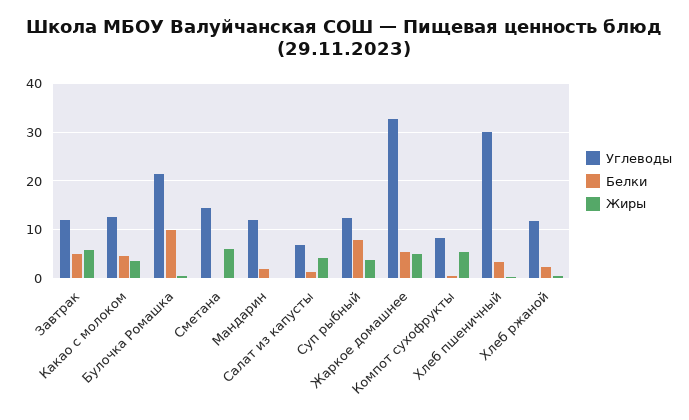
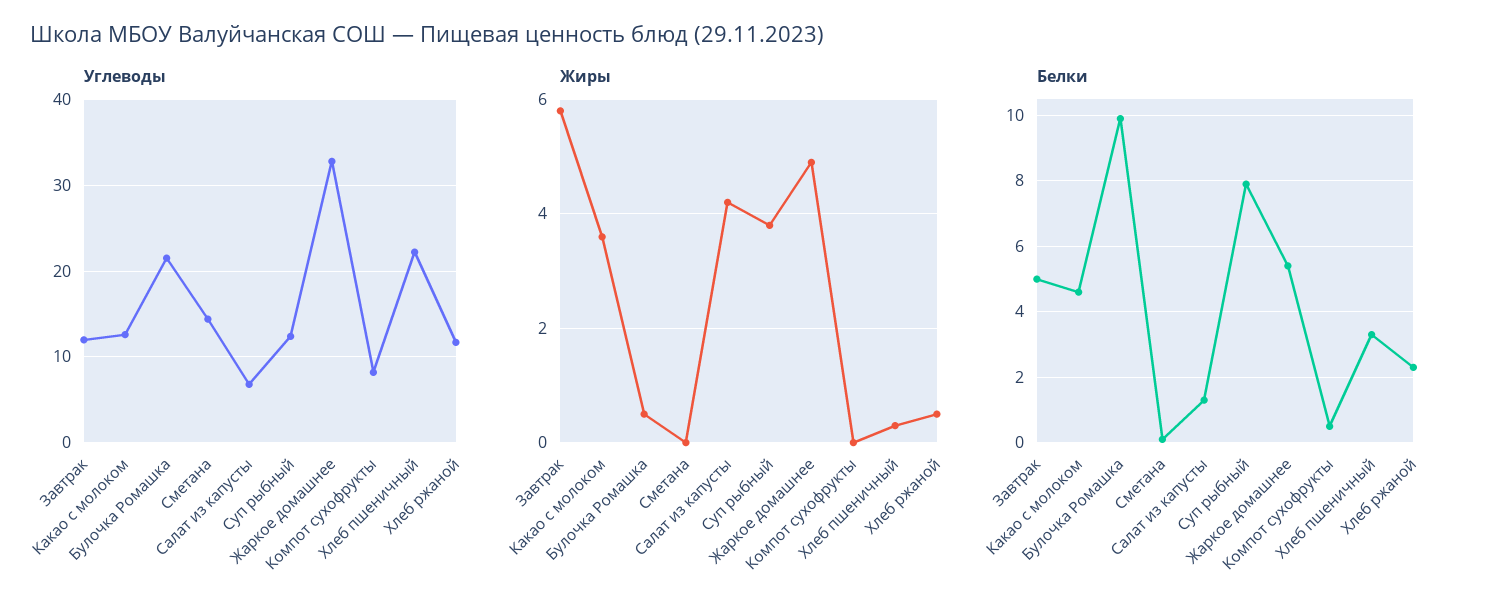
  {
    "Углеводы": {
      "Завтрак": 12,
      "Какао с молоком": 13,
      "Булочка Ромашка": 22,
      "Сметана": 14,
-     "Мандарин": 12,
      "Салат из капусты": 7,
      "Суп рыбный": 12,
      "Жаркое домашнее": 33,
      "Компот сухофрукты": 8,
-     "Хлеб пшеничный": 30,
+     "Хлеб пшеничный": 22,
      "Хлеб ржаной": 12
    },
    "Белки": {
      "Завтрак": 5,
      "Какао с молоком": 4.5,
      "Булочка Ромашка": 10,
      "Сметана": 0,
-     "Мандарин": 2,
      "Салат из капусты": 1.5,
      "Суп рыбный": 8,
      "Жаркое домашнее": 5.5,
      "Компот сухофрукты": 0.5,
      "Хлеб пшеничный": 3.5,
      "Хлеб ржаной": 2.5
    },
    "Жиры": {
      "Завтрак": 6,
      "Какао с молоком": 3.5,
      "Булочка Ромашка": 0.5,
-     "Сметана": 6,
+     "Сметана": 0,
-     "Мандарин": 0,
      "Салат из капусты": 4,
      "Суп рыбный": 4,
      "Жаркое домашнее": 5,
-     "Компот сухофрукты": 6,
+     "Компот сухофрукты": 0,
      "Хлеб пшеничный": 0.5,
      "Хлеб ржаной": 0.5
    }
  }

